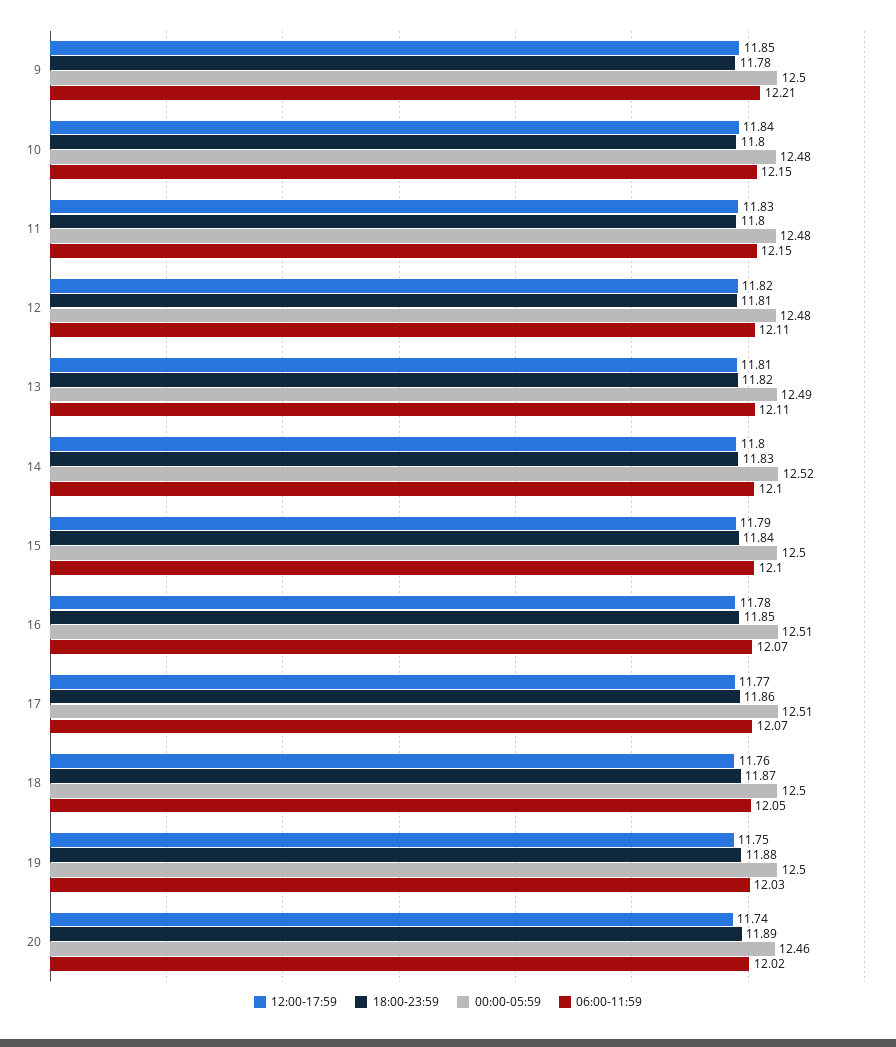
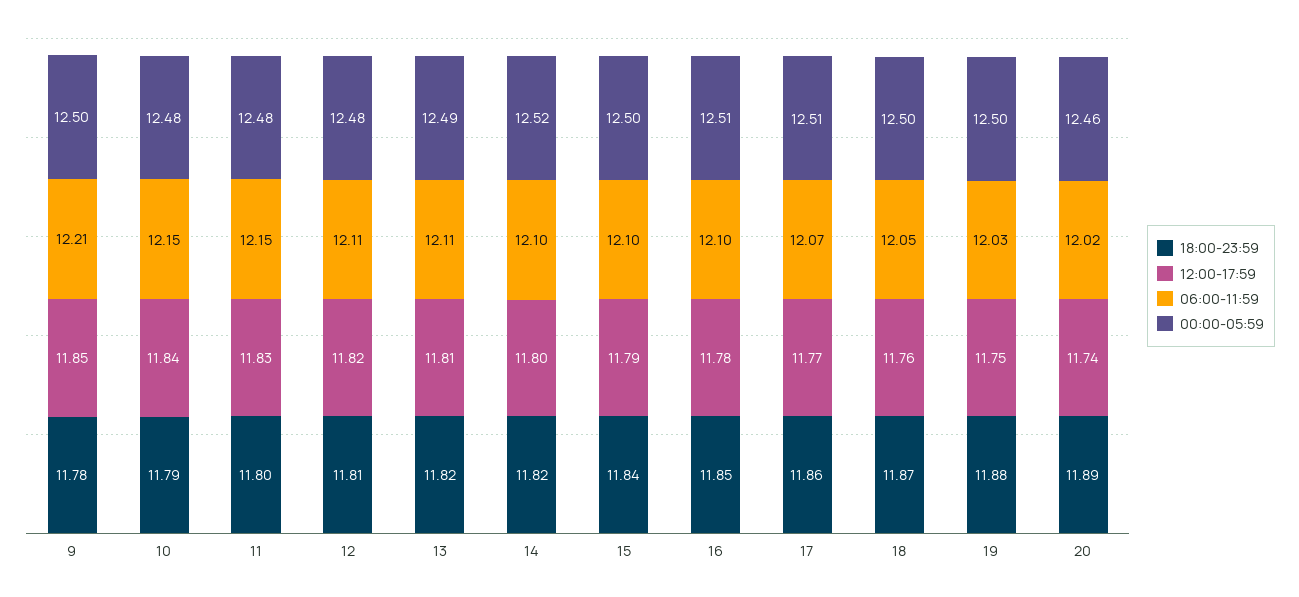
  {
    "12:00-17:59": {
      "9": 11.85,
      "10": 11.84,
      "11": 11.83,
      "12": 11.82,
      "13": 11.81,
      "14": 11.8,
      "15": 11.79,
      "16": 11.78,
      "17": 11.77,
      "18": 11.76,
      "19": 11.75,
      "20": 11.74
    },
    "18:00-23:59": {
      "9": 11.78,
-     "10": 11.8,
+     "10": 11.79,
      "11": 11.8,
      "12": 11.81,
      "13": 11.82,
-     "14": 11.83,
+     "14": 11.82,
      "15": 11.84,
      "16": 11.85,
      "17": 11.86,
      "18": 11.87,
      "19": 11.88,
      "20": 11.89
    },
    "00:00-05:59": {
      "9": 12.5,
      "10": 12.48,
      "11": 12.48,
      "12": 12.48,
      "13": 12.49,
      "14": 12.52,
      "15": 12.5,
      "16": 12.51,
      "17": 12.51,
      "18": 12.5,
      "19": 12.5,
      "20": 12.46
    },
    "06:00-11:59": {
      "9": 12.21,
      "10": 12.15,
      "11": 12.15,
      "12": 12.11,
      "13": 12.11,
      "14": 12.1,
      "15": 12.1,
-     "16": 12.07,
+     "16": 12.1,
      "17": 12.07,
      "18": 12.05,
      "19": 12.03,
      "20": 12.02
    }
  }

